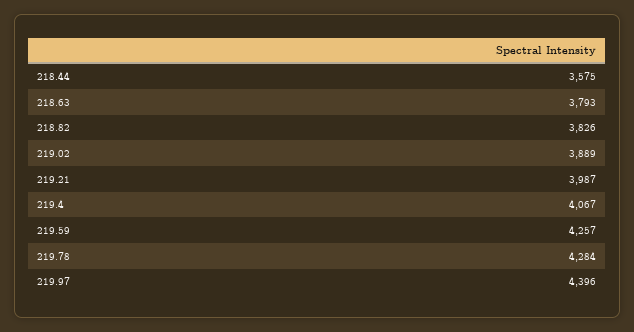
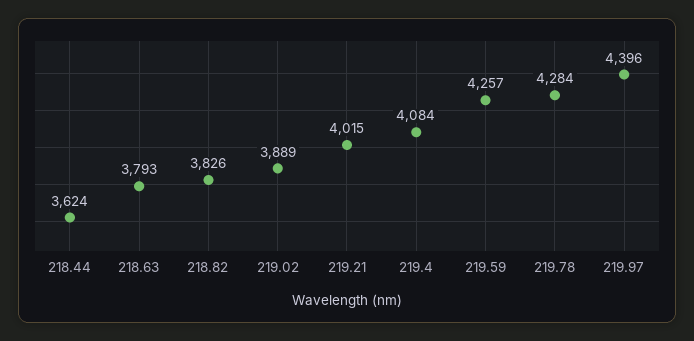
  {
-   "218.44": 3575,
+   "218.44": 3624,
    "218.63": 3793,
    "218.82": 3826,
    "219.02": 3889,
-   "219.21": 3987,
+   "219.21": 4015,
-   "219.4": 4067,
+   "219.4": 4084,
    "219.59": 4257,
    "219.78": 4284,
    "219.97": 4396
  }

